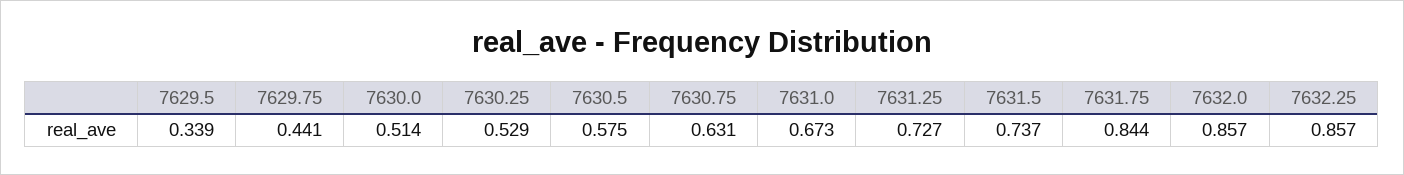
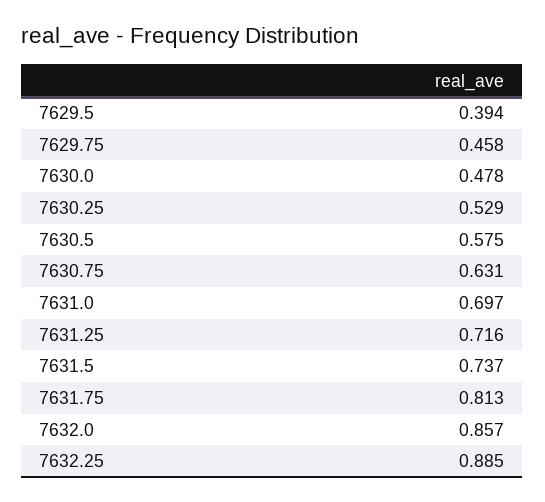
  {
-   "7629.5": 0.339,
+   "7629.5": 0.394,
-   "7629.75": 0.441,
+   "7629.75": 0.458,
-   "7630.0": 0.514,
+   "7630.0": 0.478,
    "7630.25": 0.529,
    "7630.5": 0.575,
    "7630.75": 0.631,
-   "7631.0": 0.673,
+   "7631.0": 0.697,
-   "7631.25": 0.727,
+   "7631.25": 0.716,
    "7631.5": 0.737,
-   "7631.75": 0.844,
+   "7631.75": 0.813,
    "7632.0": 0.857,
-   "7632.25": 0.857
+   "7632.25": 0.885
  }

